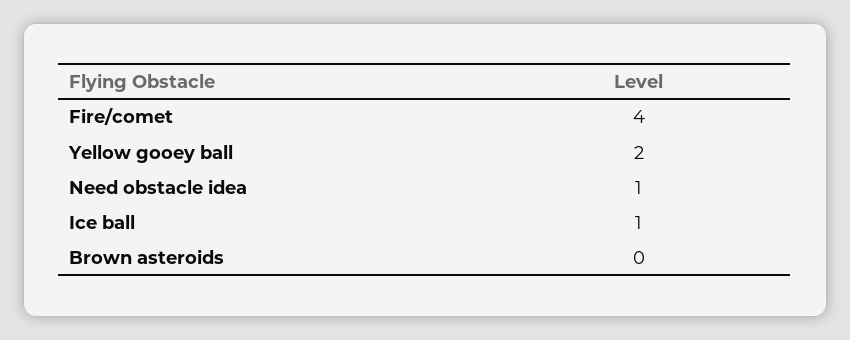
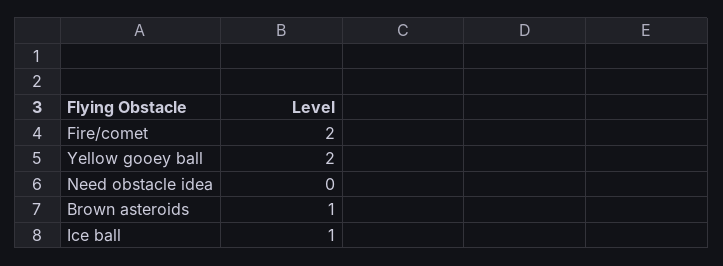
  {
-   "Fire/comet": 4,
+   "Fire/comet": 2,
    "Yellow gooey ball": 2,
-   "Need obstacle idea": 1,
+   "Need obstacle idea": 0,
    "Ice ball": 1,
-   "Brown asteroids": 0
+   "Brown asteroids": 1
  }

